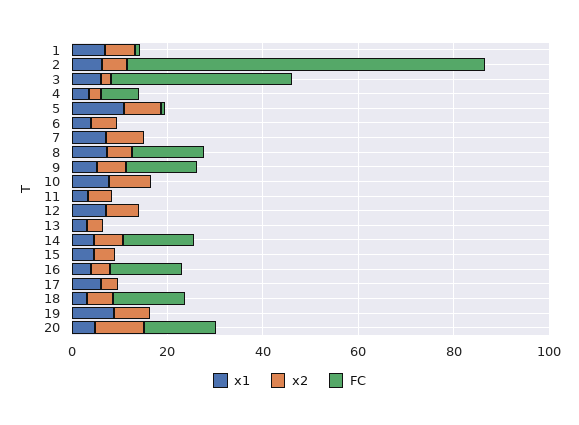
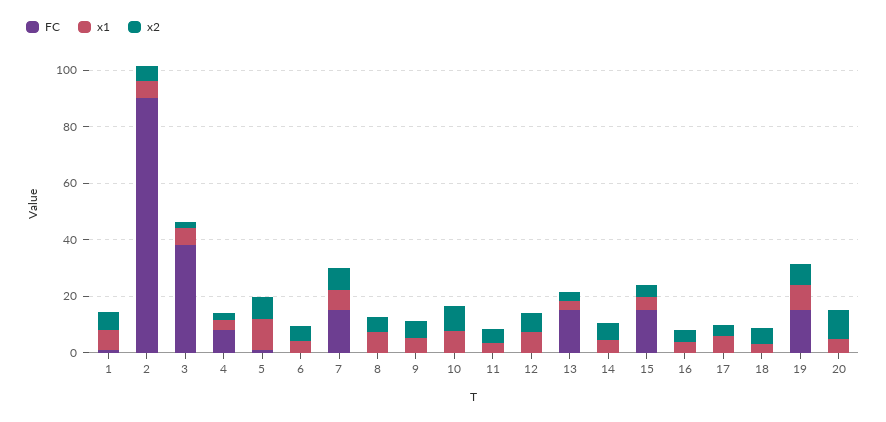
  {
    "x1": {
      "1": 5,
      "2": 5,
      "3": 5,
      "4": 5,
      "5": 10,
      "6": 5,
      "7": 5,
      "8": 5,
      "9": 5,
      "10": 10,
      "11": 5,
      "12": 5,
      "13": 5,
      "14": 5,
      "15": 5,
      "16": 5,
      "17": 5,
      "18": 5,
      "19": 10,
      "20": 5
    },
    "x2": {
      "1": 5,
      "2": 5,
      "3": 0,
      "4": 0,
      "5": 10,
      "6": 5,
      "7": 10,
      "8": 5,
      "9": 5,
      "10": 10,
      "11": 5,
      "12": 5,
      "13": 5,
      "14": 5,
      "15": 5,
      "16": 5,
      "17": 5,
      "18": 5,
      "19": 10,
      "20": 10
    },
    "FC": {
      "1": 0,
-     "2": 75,
+     "2": 90,
      "3": 40,
      "4": 10,
      "5": 0,
      "6": 0,
-     "7": 0,
+     "7": 15,
-     "8": 15,
+     "8": 0,
-     "9": 15,
+     "9": 0,
      "10": 0,
      "11": 0,
      "12": 0,
-     "13": 0,
+     "13": 15,
-     "14": 15,
+     "14": 0,
-     "15": 0,
+     "15": 15,
-     "16": 15,
+     "16": 0,
      "17": 0,
-     "18": 15,
+     "18": 0,
-     "19": 0,
+     "19": 15,
-     "20": 15
+     "20": 0
    }
  }

